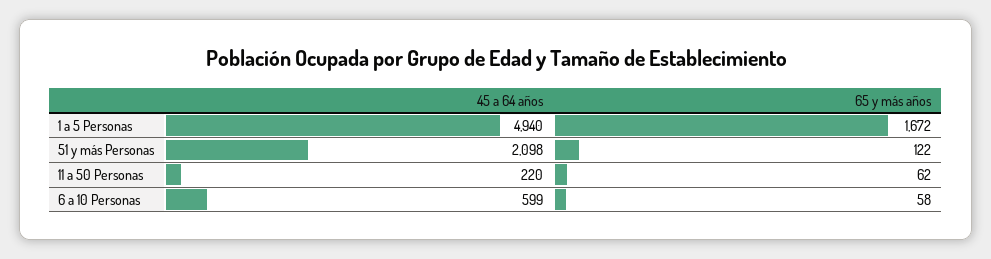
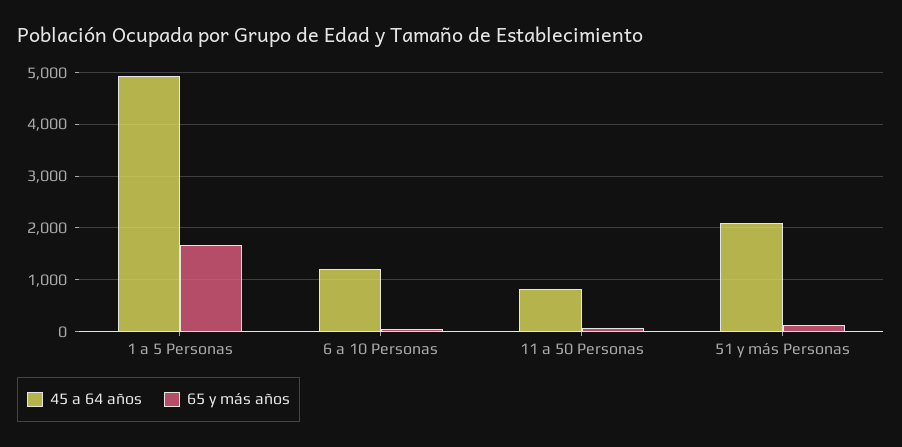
  {
    "45 a 64 años": {
      "1 a 5 Personas": 4940,
      "51 y más Personas": 2098,
-     "11 a 50 Personas": 220,
+     "11 a 50 Personas": 800,
-     "6 a 10 Personas": 599
+     "6 a 10 Personas": 1200
    },
    "65 y más años": {
      "1 a 5 Personas": 1672,
      "51 y más Personas": 122,
      "11 a 50 Personas": 62,
      "6 a 10 Personas": 58
    }
  }

